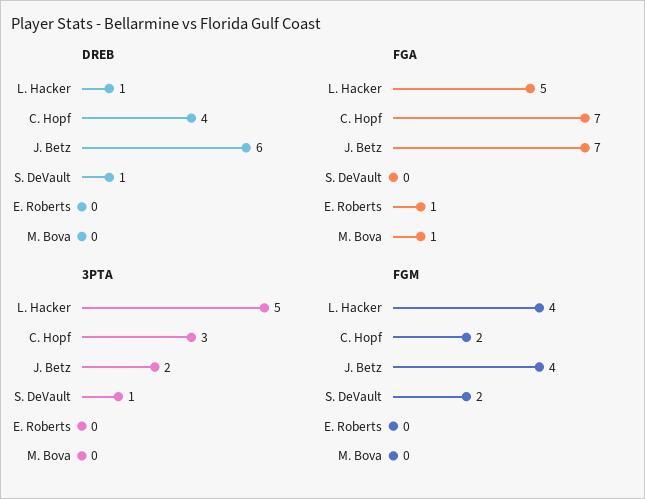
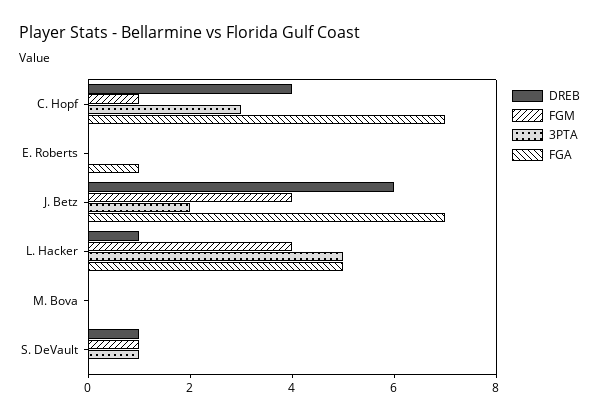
  {
    "DREB": {
      "L. Hacker": 1,
      "C. Hopf": 4,
      "J. Betz": 6,
      "S. DeVault": 1,
      "E. Roberts": 0,
      "M. Bova": 0
    },
    "FGA": {
      "L. Hacker": 5,
      "C. Hopf": 7,
      "J. Betz": 7,
      "S. DeVault": 0,
      "E. Roberts": 1,
-     "M. Bova": 1
+     "M. Bova": 0
    },
    "3PTA": {
      "L. Hacker": 5,
      "C. Hopf": 3,
      "J. Betz": 2,
      "S. DeVault": 1,
      "E. Roberts": 0,
      "M. Bova": 0
    },
    "FGM": {
      "L. Hacker": 4,
-     "C. Hopf": 2,
+     "C. Hopf": 1,
      "J. Betz": 4,
-     "S. DeVault": 2,
+     "S. DeVault": 1,
      "E. Roberts": 0,
      "M. Bova": 0
    }
  }

